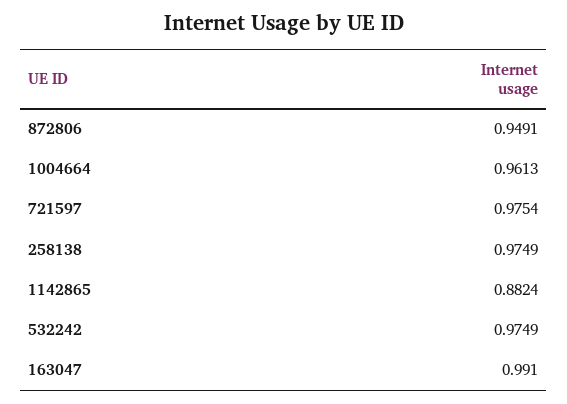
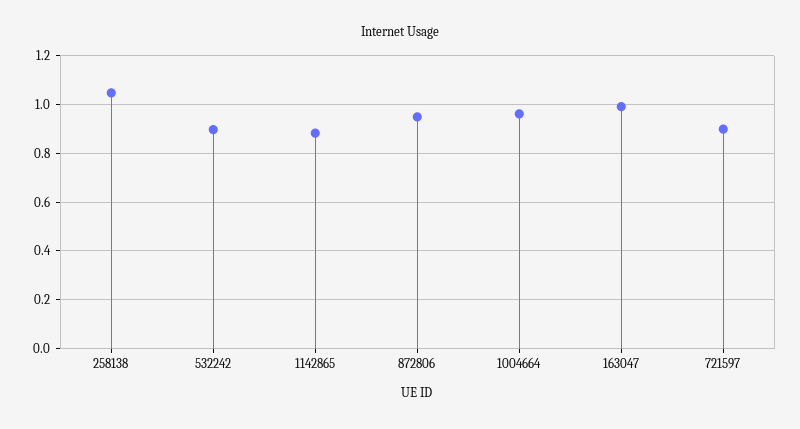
  {
    "872806": 0.9491,
    "1004664": 0.9613,
-   "721597": 0.9754,
+   "721597": 0.9,
-   "258138": 0.9749,
+   "258138": 1.05,
    "1142865": 0.8824,
-   "532242": 0.9749,
+   "532242": 0.9,
    "163047": 0.991
  }

